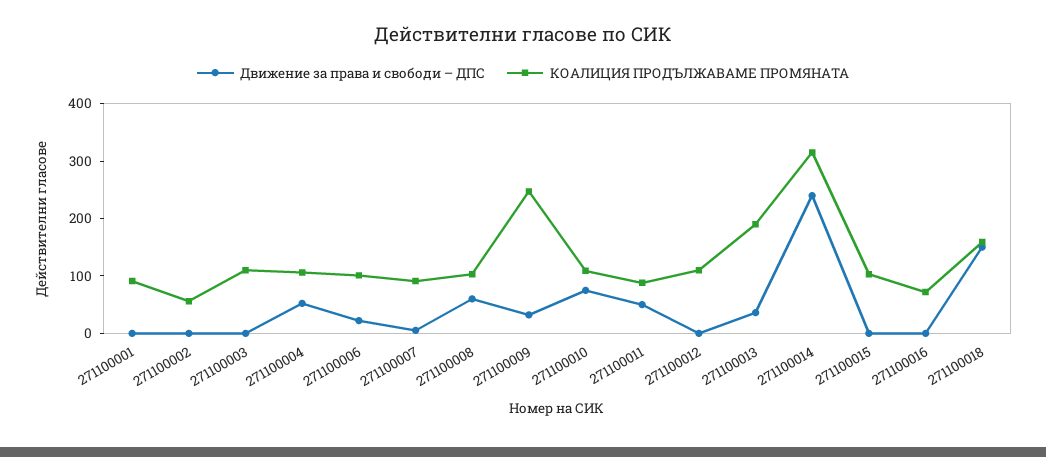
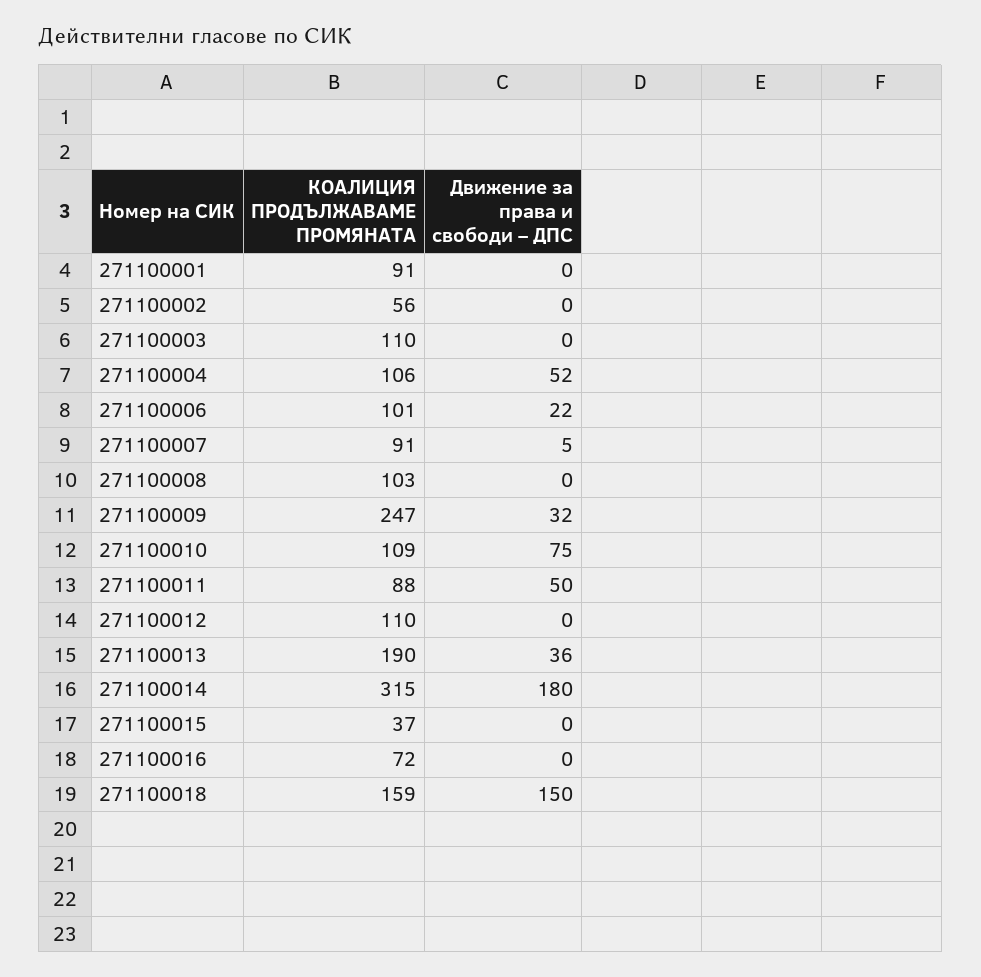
  {
    "Движение за права и свободи – ДПС": {
      "271100001": 0,
      "271100002": 0,
      "271100003": 0,
      "271100004": 52,
      "271100006": 22,
      "271100007": 5,
-     "271100008": 60,
+     "271100008": 0,
      "271100009": 32,
      "271100010": 75,
      "271100011": 50,
      "271100012": 0,
      "271100013": 36,
-     "271100014": 240,
+     "271100014": 180,
      "271100015": 0,
      "271100016": 0,
      "271100018": 150
    },
    "КОАЛИЦИЯ ПРОДЪЛЖАВАМЕ ПРОМЯНАТА": {
      "271100001": 91,
      "271100002": 56,
      "271100003": 110,
      "271100004": 106,
      "271100006": 101,
      "271100007": 91,
      "271100008": 103,
      "271100009": 247,
      "271100010": 109,
      "271100011": 88,
      "271100012": 110,
      "271100013": 190,
      "271100014": 315,
-     "271100015": 100,
+     "271100015": 37,
      "271100016": 72,
      "271100018": 159
    }
  }

